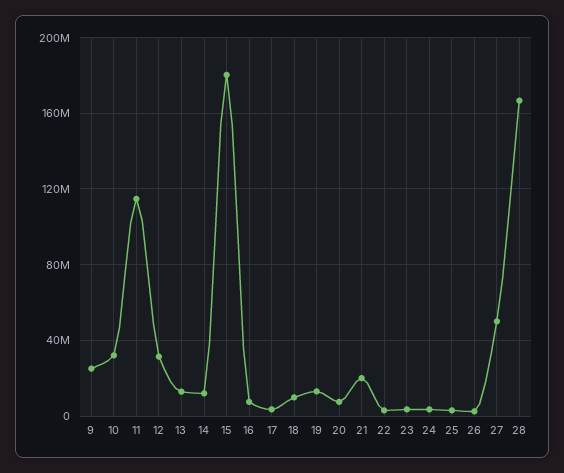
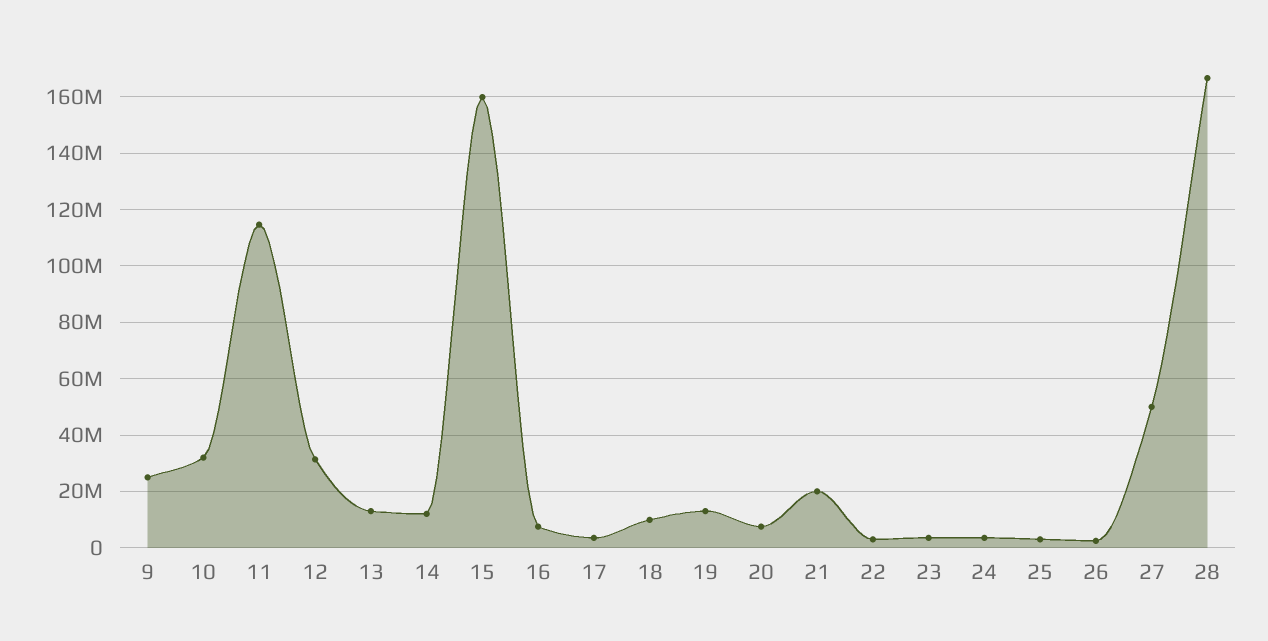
  {
    "9": 25000000,
    "10": 32500000,
    "11": 115000000,
    "12": 32500000,
    "13": 12500000,
    "14": 12500000,
-   "15": 180000000,
+   "15": 160000000,
    "16": 7500000,
    "17": 2500000,
    "18": 10000000,
    "19": 12500000,
    "20": 7500000,
    "21": 20000000,
    "22": 2500000,
    "23": 2500000,
    "24": 2500000,
    "25": 2500000,
    "26": 2500000,
    "27": 50000000,
    "28": 167500000
  }

